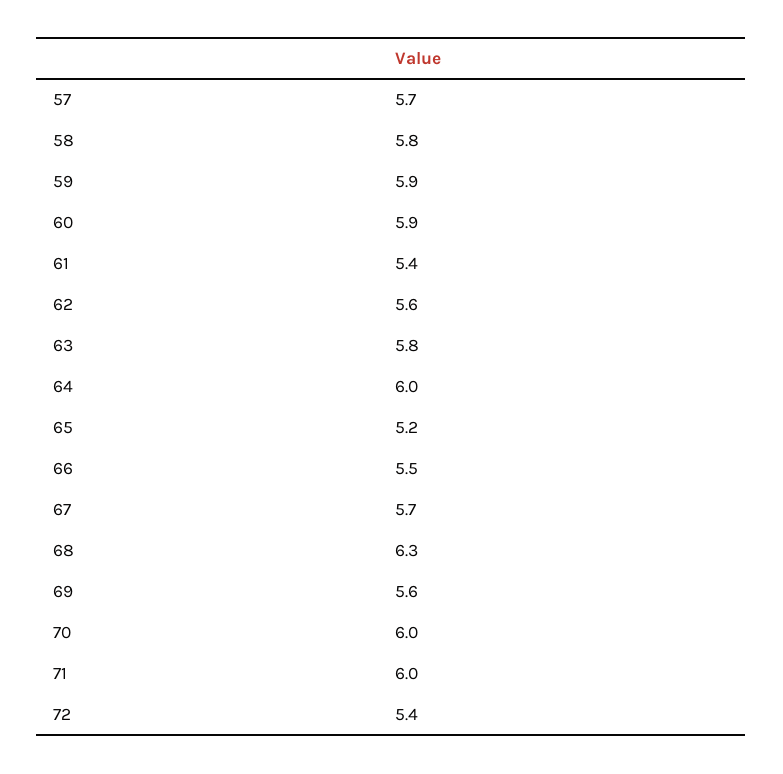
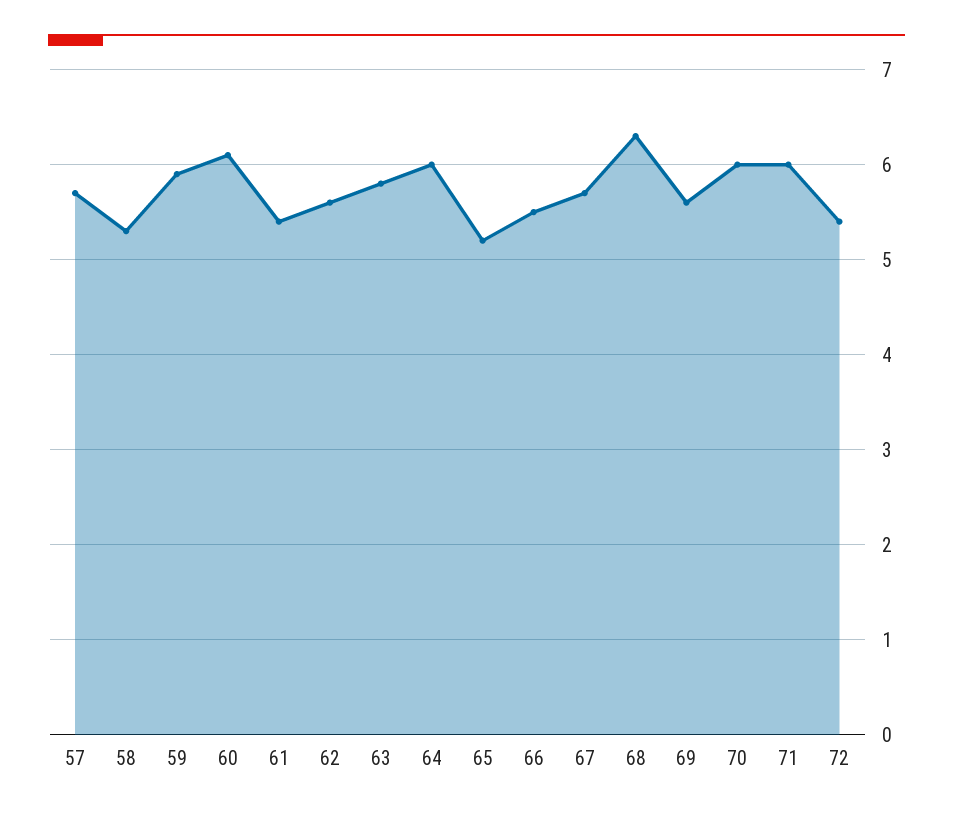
  {
    "57": 5.7,
-   "58": 5.8,
+   "58": 5.3,
    "59": 5.9,
-   "60": 5.9,
+   "60": 6.1,
    "61": 5.4,
    "62": 5.6,
    "63": 5.8,
    "64": 6,
    "65": 5.2,
    "66": 5.5,
    "67": 5.7,
    "68": 6.3,
    "69": 5.6,
    "70": 6,
    "71": 6,
    "72": 5.4
  }

